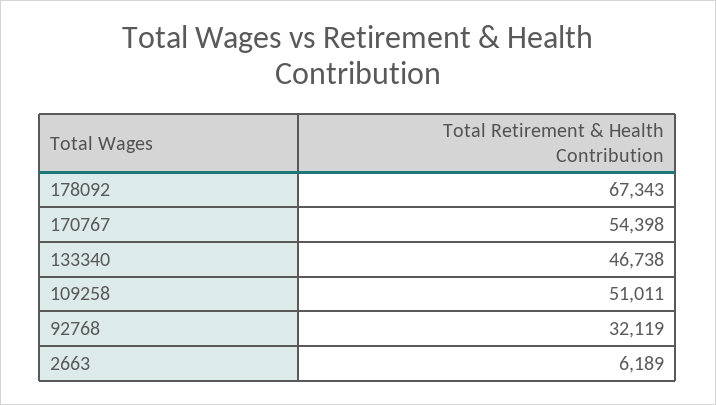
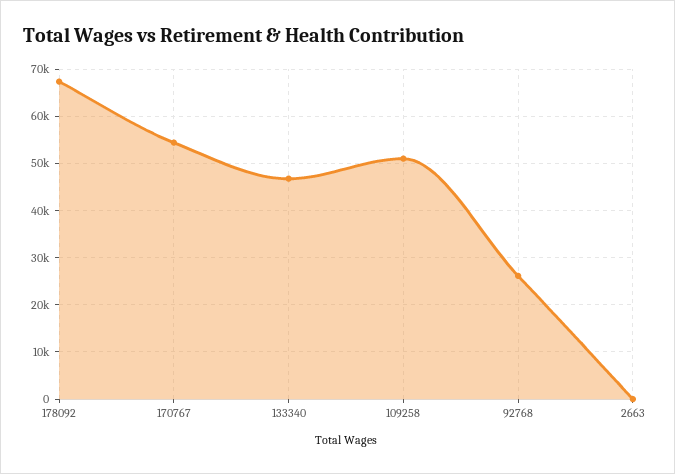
  {
    "178092": 67343,
    "170767": 54398,
    "133340": 46738,
    "109258": 51011,
-   "92768": 32119,
+   "92768": 26000,
-   "2663": 6189
+   "2663": 0
  }

